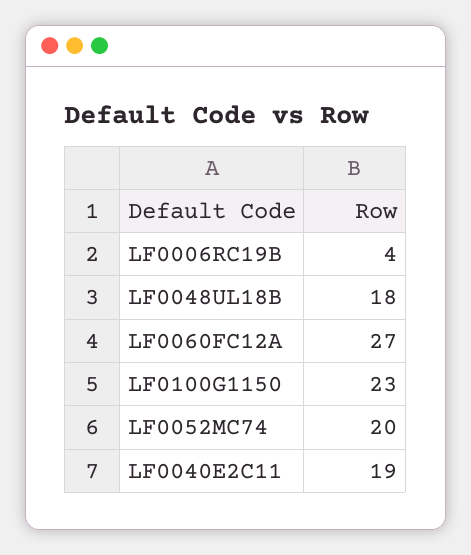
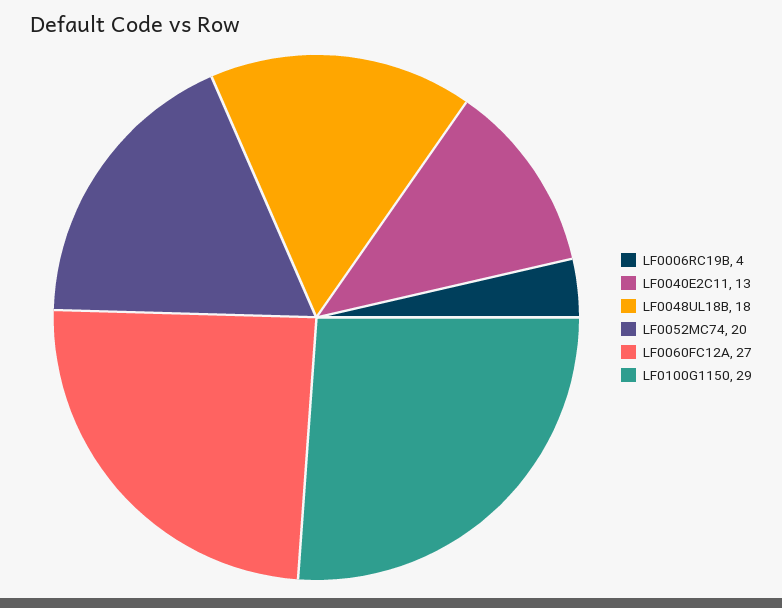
  {
    "LF0006RC19B": 4,
    "LF0048UL18B": 18,
    "LF0060FC12A": 27,
-   "LF0100G1150": 23,
+   "LF0100G1150": 29,
    "LF0052MC74": 20,
-   "LF0040E2C11": 19
+   "LF0040E2C11": 13
  }

